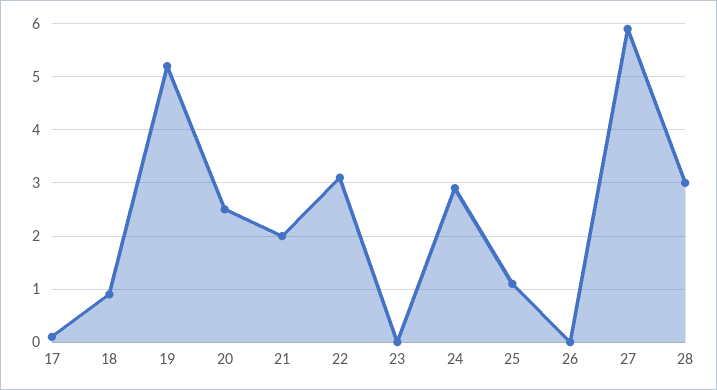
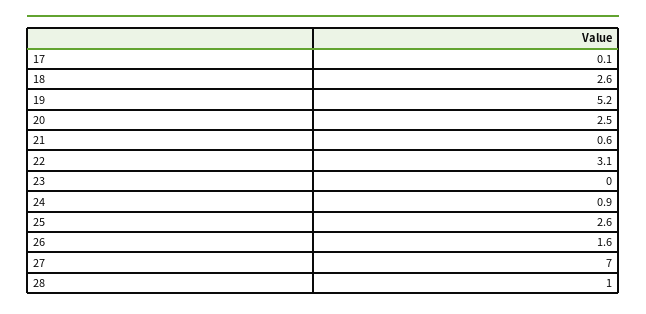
  {
    "17": 0.1,
-   "18": 1,
+   "18": 2.6,
    "19": 5.2,
    "20": 2.5,
-   "21": 2,
+   "21": 0.6,
    "22": 3.1,
    "23": 0,
-   "24": 3,
+   "24": 0.9,
-   "25": 1,
+   "25": 2.6,
-   "26": 0,
+   "26": 1.6,
-   "27": 6,
+   "27": 7,
-   "28": 3
+   "28": 1
  }

